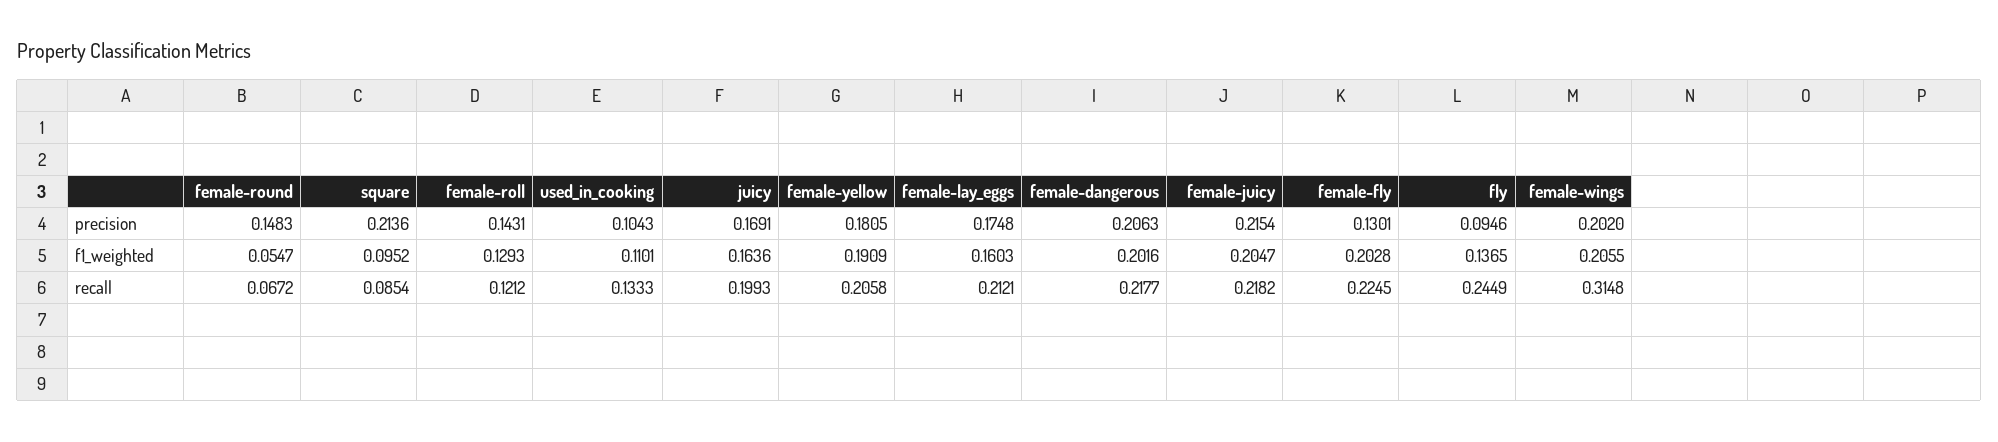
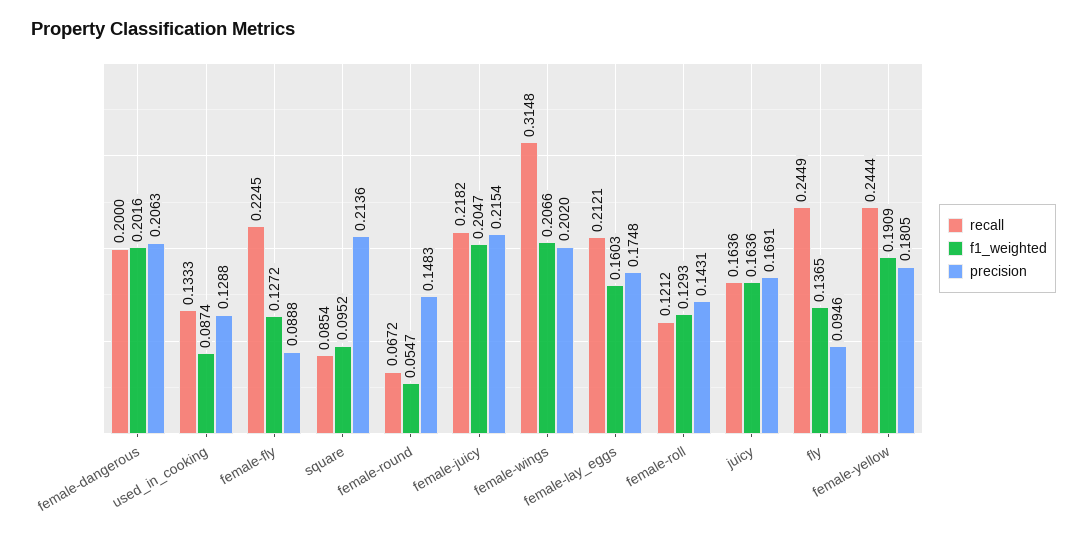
  {
    "precision": {
      "female-round": 0.1483,
      "square": 0.2136,
      "female-roll": 0.1431,
-     "used_in_cooking": 0.1043,
+     "used_in_cooking": 0.1288,
      "juicy": 0.1691,
      "female-yellow": 0.1805,
      "female-lay_eggs": 0.1748,
      "female-dangerous": 0.2063,
      "female-juicy": 0.2154,
-     "female-fly": 0.1301,
+     "female-fly": 0.0888,
      "fly": 0.0946,
      "female-wings": 0.202
    },
    "f1_weighted": {
      "female-round": 0.0547,
      "square": 0.0952,
      "female-roll": 0.1293,
-     "used_in_cooking": 0.1101,
+     "used_in_cooking": 0.0874,
      "juicy": 0.1636,
      "female-yellow": 0.1909,
      "female-lay_eggs": 0.1603,
      "female-dangerous": 0.2016,
      "female-juicy": 0.2047,
-     "female-fly": 0.2028,
+     "female-fly": 0.1272,
      "fly": 0.1365,
-     "female-wings": 0.2055
+     "female-wings": 0.2066
    },
    "recall": {
      "female-round": 0.0672,
      "square": 0.0854,
      "female-roll": 0.1212,
      "used_in_cooking": 0.1333,
-     "juicy": 0.1993,
+     "juicy": 0.1636,
-     "female-yellow": 0.2058,
+     "female-yellow": 0.2444,
      "female-lay_eggs": 0.2121,
-     "female-dangerous": 0.2177,
+     "female-dangerous": 0.2,
      "female-juicy": 0.2182,
      "female-fly": 0.2245,
      "fly": 0.2449,
      "female-wings": 0.3148
    }
  }

